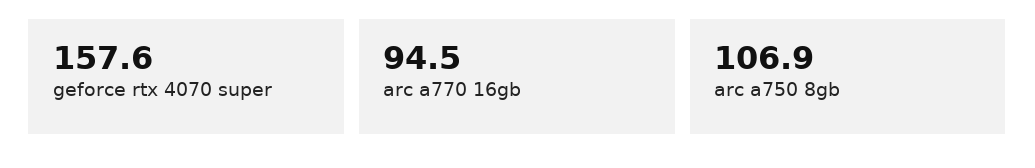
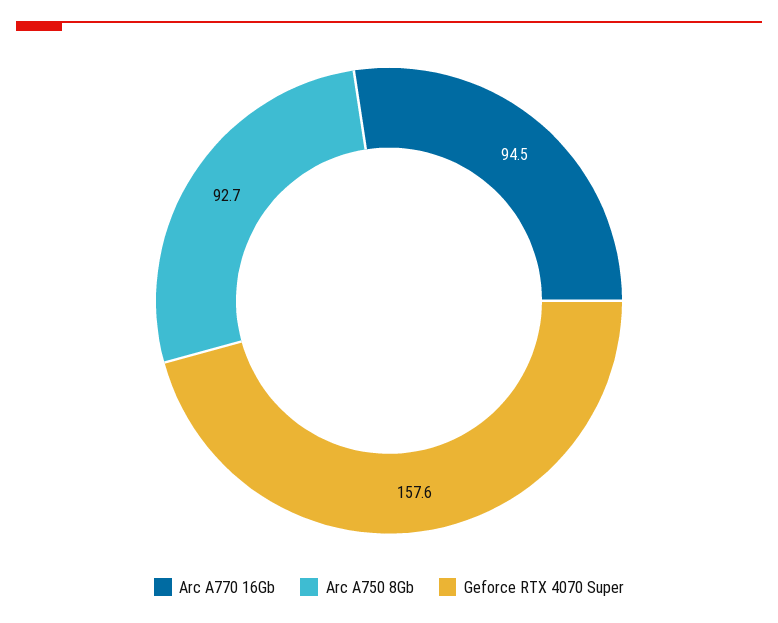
  {
    "geforce rtx 4070 super": 157.6,
    "arc a770 16gb": 94.5,
-   "arc a750 8gb": 106.9
+   "arc a750 8gb": 92.7
  }

